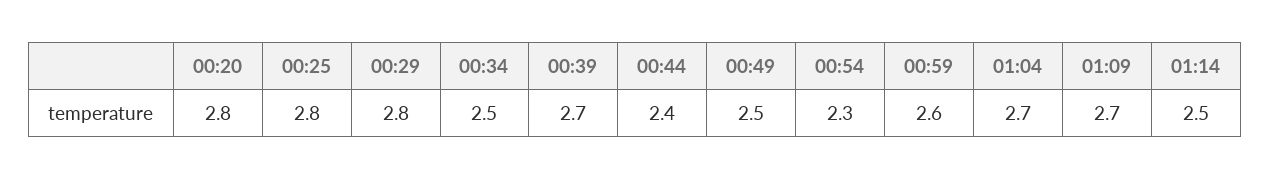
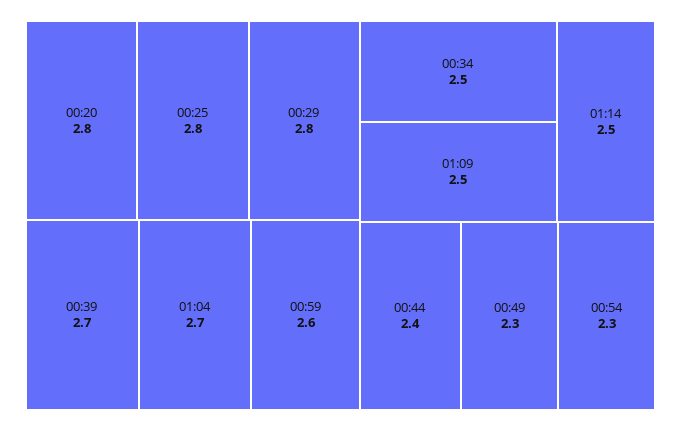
  {
    "00:20": 2.8,
    "00:25": 2.8,
    "00:29": 2.8,
    "00:34": 2.5,
    "00:39": 2.7,
    "00:44": 2.4,
-   "00:49": 2.5,
+   "00:49": 2.3,
    "00:54": 2.3,
    "00:59": 2.6,
    "01:04": 2.7,
-   "01:09": 2.7,
+   "01:09": 2.5,
    "01:14": 2.5
  }

